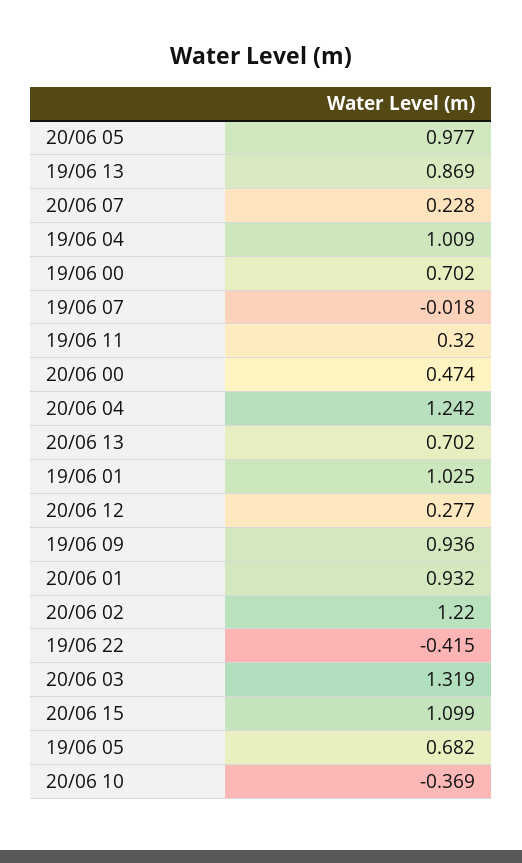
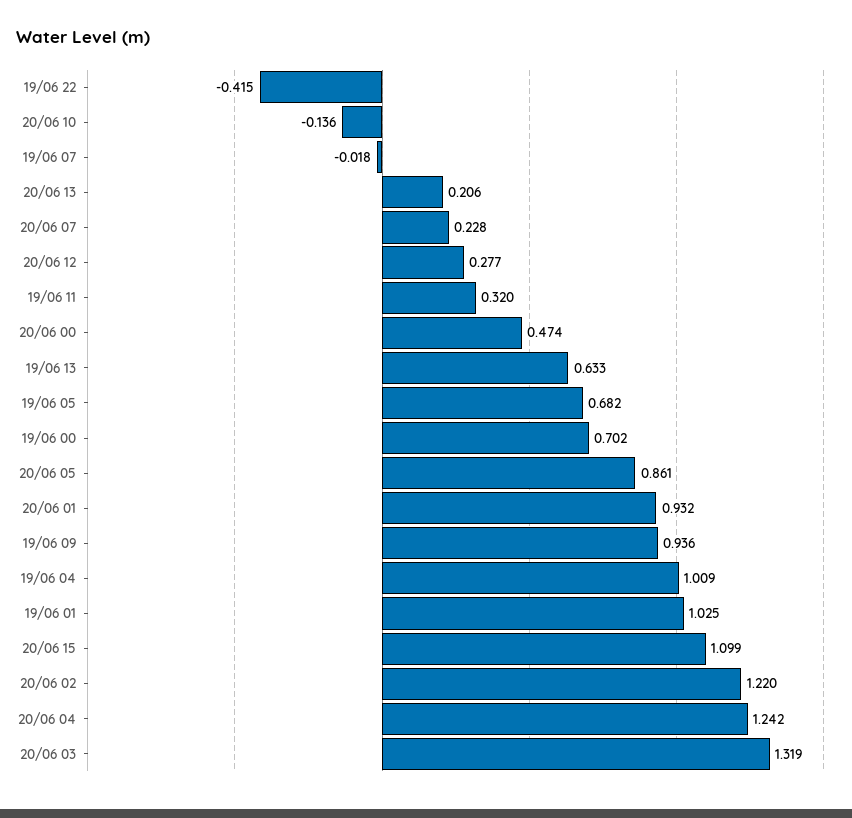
  {
-   "20/06 05": 0.977,
+   "20/06 05": 0.861,
-   "19/06 13": 0.869,
+   "19/06 13": 0.633,
    "20/06 07": 0.228,
    "19/06 04": 1.009,
    "19/06 00": 0.702,
    "19/06 07": -0.018,
    "19/06 11": 0.32,
    "20/06 00": 0.474,
    "20/06 04": 1.242,
-   "20/06 13": 0.702,
+   "20/06 13": 0.206,
    "19/06 01": 1.025,
    "20/06 12": 0.277,
    "19/06 09": 0.936,
    "20/06 01": 0.932,
    "20/06 02": 1.22,
    "19/06 22": -0.415,
    "20/06 03": 1.319,
    "20/06 15": 1.099,
    "19/06 05": 0.682,
-   "20/06 10": -0.369
+   "20/06 10": -0.136
  }

